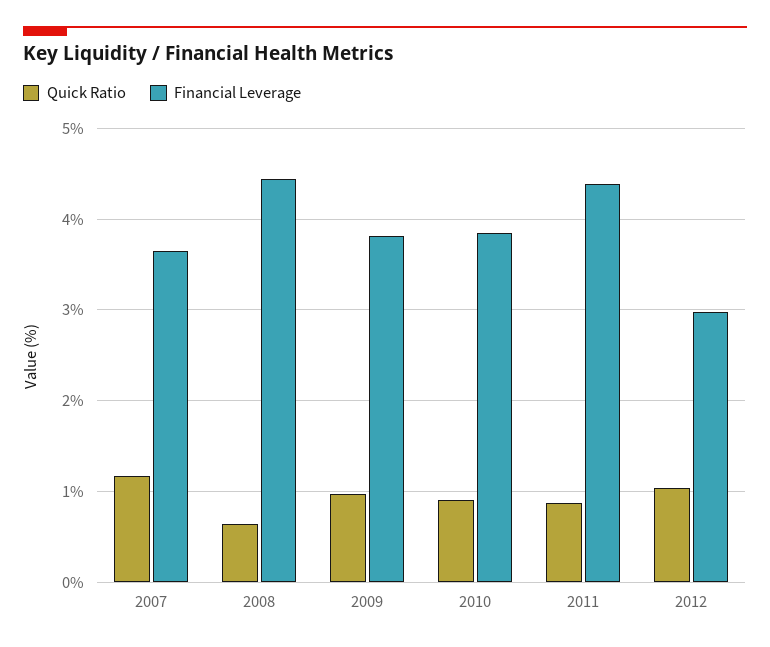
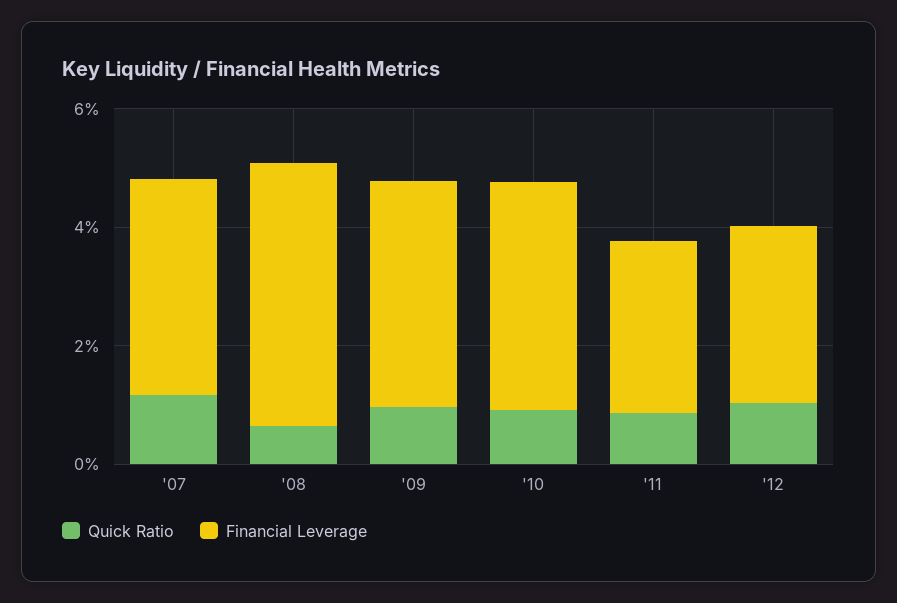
  {
    "Quick Ratio": {
      "2007": 1.2,
      "2008": 0.6,
      "2009": 1,
      "2010": 0.9,
      "2011": 0.9,
      "2012": 1
    },
    "Financial Leverage": {
      "2007": 3.7,
      "2008": 4.4,
      "2009": 3.8,
      "2010": 3.9,
-     "2011": 4.4,
+     "2011": 3,
      "2012": 3
    }
  }

